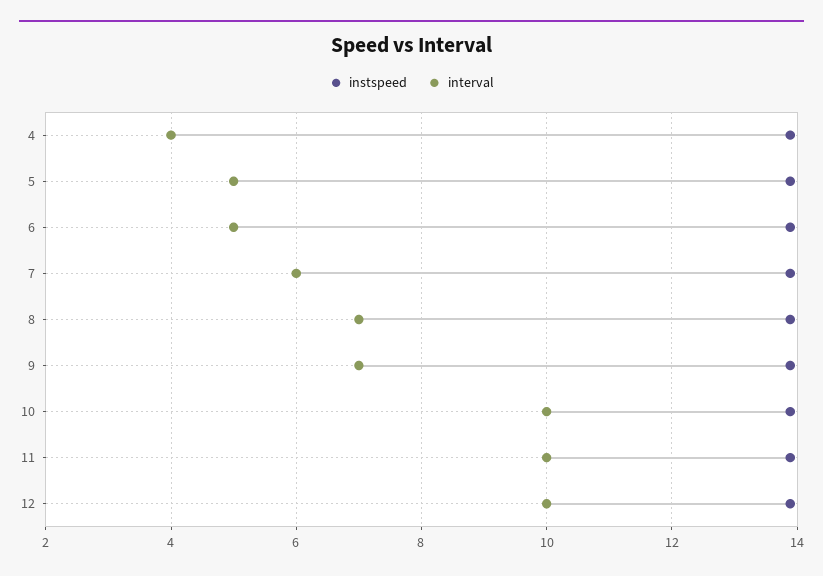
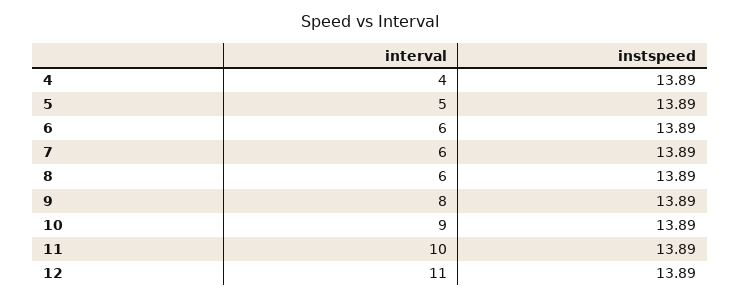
  {
    "instspeed": {
      "4": 13.89,
      "5": 13.89,
      "6": 13.89,
      "7": 13.89,
      "8": 13.89,
      "9": 13.89,
      "10": 13.89,
      "11": 13.89,
      "12": 13.89
    },
    "interval": {
      "4": 4,
      "5": 5,
-     "6": 5,
+     "6": 6,
      "7": 6,
-     "8": 7,
+     "8": 6,
-     "9": 7,
+     "9": 8,
-     "10": 10,
+     "10": 9,
      "11": 10,
-     "12": 10
+     "12": 11
    }
  }

